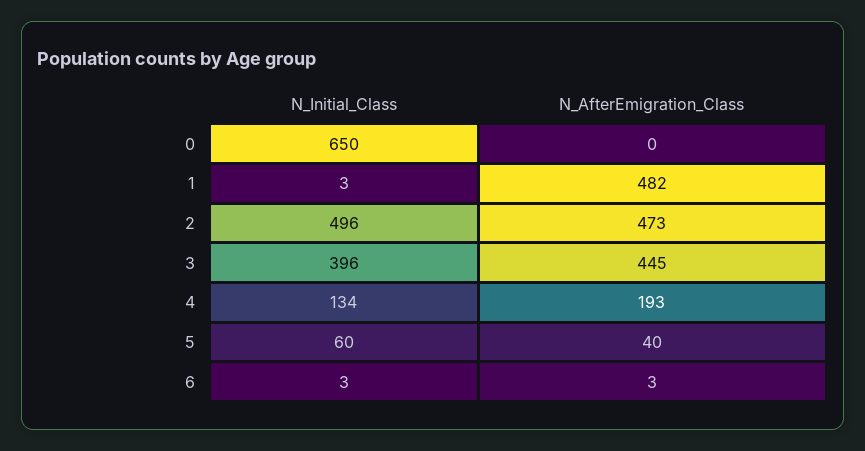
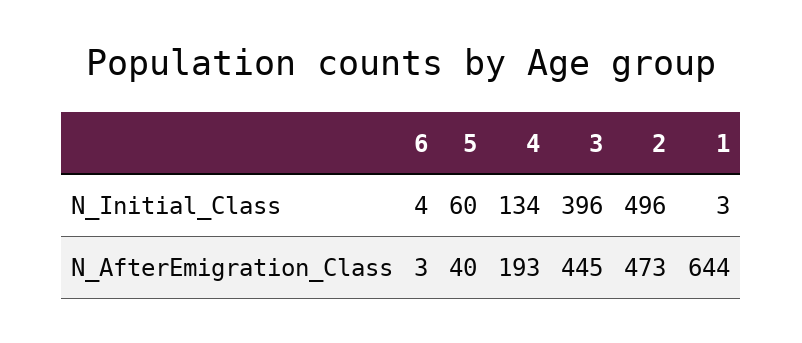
  {
    "N_Initial_Class": {
-     "0": 650,
      "1": 3,
      "2": 496,
      "3": 396,
      "4": 134,
      "5": 60,
-     "6": 3
+     "6": 4
    },
    "N_AfterEmigration_Class": {
-     "0": 0,
-     "1": 482,
+     "1": 644,
      "2": 473,
      "3": 445,
      "4": 193,
      "5": 40,
      "6": 3
    }
  }

